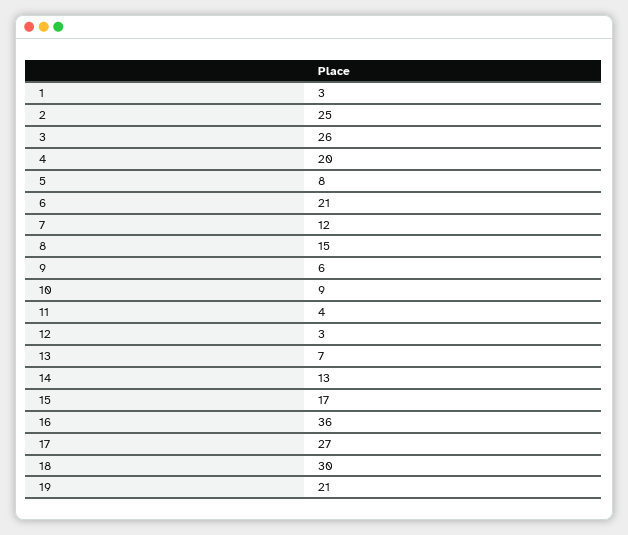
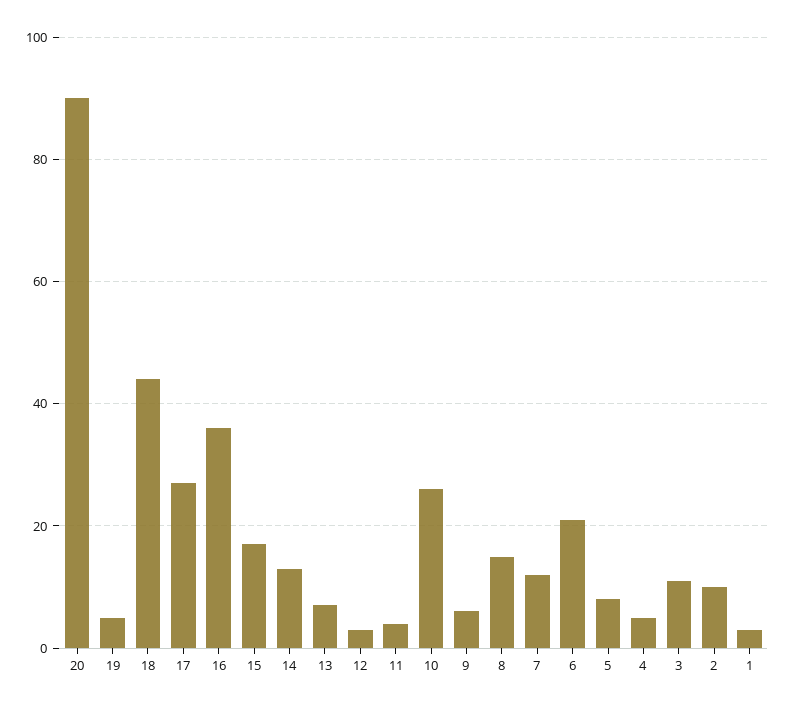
  {
    "1": 3,
-   "2": 25,
+   "2": 10,
-   "3": 26,
+   "3": 10,
-   "4": 20,
+   "4": 5,
    "5": 8,
    "6": 21,
    "7": 12,
    "8": 15,
    "9": 6,
-   "10": 9,
+   "10": 25,
    "11": 4,
    "12": 3,
    "13": 7,
    "14": 13,
    "15": 17,
    "16": 36,
    "17": 27,
-   "18": 30,
+   "18": 45,
-   "19": 21
+   "19": 5,
+   "20": 90
  }

